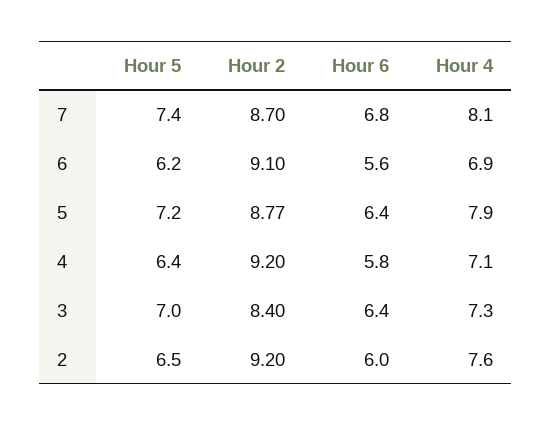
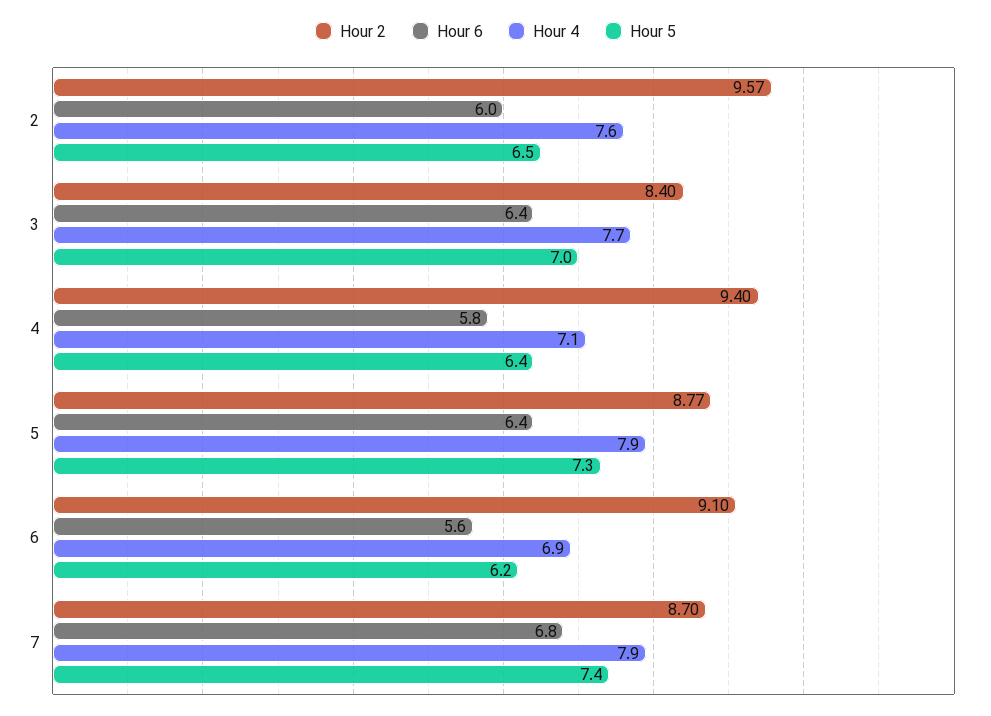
  {
    "Hour 5": {
      "7": 7.4,
      "6": 6.2,
-     "5": 7.2,
+     "5": 7.3,
      "4": 6.4,
      "3": 7,
      "2": 6.5
    },
    "Hour 2": {
      "7": 8.7,
      "6": 9.1,
      "5": 8.77,
-     "4": 9.2,
+     "4": 9.4,
      "3": 8.4,
-     "2": 9.2
+     "2": 9.57
    },
    "Hour 6": {
      "7": 6.8,
      "6": 5.6,
      "5": 6.4,
      "4": 5.8,
      "3": 6.4,
      "2": 6
    },
    "Hour 4": {
-     "7": 8.1,
+     "7": 7.9,
      "6": 6.9,
      "5": 7.9,
      "4": 7.1,
-     "3": 7.3,
+     "3": 7.7,
      "2": 7.6
    }
  }

